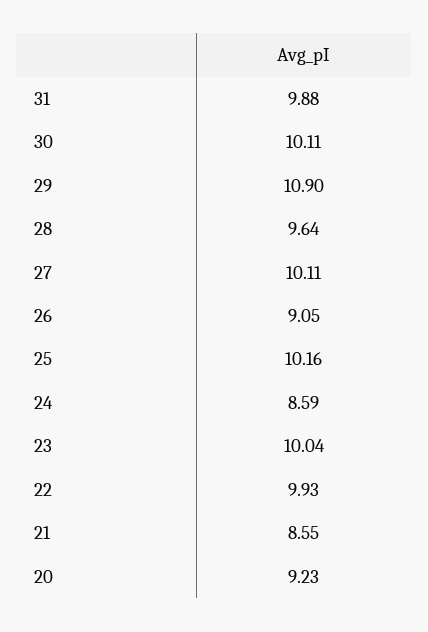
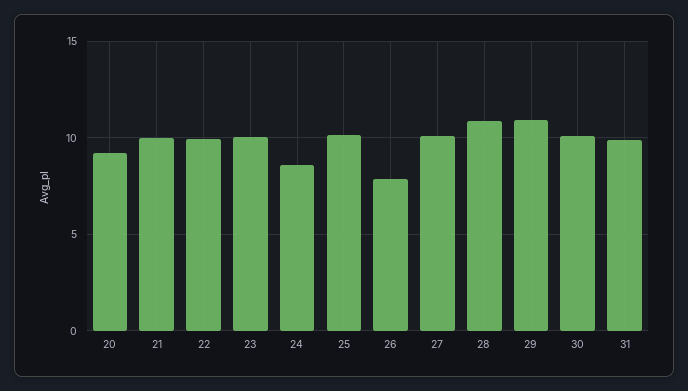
  {
    "31": 9.88,
    "30": 10.11,
    "29": 10.9,
-   "28": 9.64,
+   "28": 11,
    "27": 10.11,
-   "26": 9.05,
+   "26": 8,
    "25": 10.16,
    "24": 8.59,
    "23": 10.04,
    "22": 9.93,
-   "21": 8.55,
+   "21": 10,
    "20": 9.23
  }

